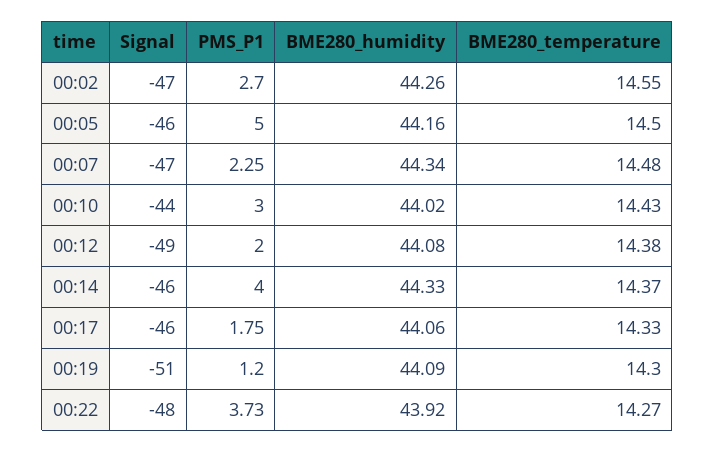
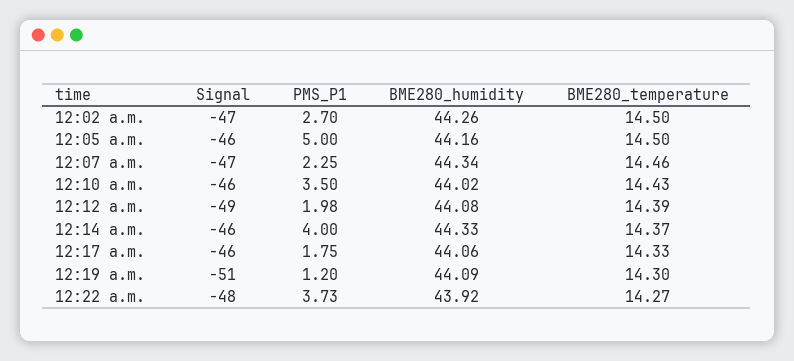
  {
    "Signal": {
      "00:02": -47,
      "00:05": -46,
      "00:07": -47,
-     "00:10": -44,
+     "00:10": -46,
      "00:12": -49,
      "00:14": -46,
      "00:17": -46,
      "00:19": -51,
      "00:22": -48
    },
    "PMS_P1": {
      "00:02": 2.7,
      "00:05": 5,
      "00:07": 2.25,
-     "00:10": 3,
+     "00:10": 3.5,
-     "00:12": 2,
+     "00:12": 1.98,
      "00:14": 4,
      "00:17": 1.75,
      "00:19": 1.2,
      "00:22": 3.73
    },
    "BME280_humidity": {
      "00:02": 44.26,
      "00:05": 44.16,
      "00:07": 44.34,
      "00:10": 44.02,
      "00:12": 44.08,
      "00:14": 44.33,
      "00:17": 44.06,
      "00:19": 44.09,
      "00:22": 43.92
    },
    "BME280_temperature": {
-     "00:02": 14.55,
+     "00:02": 14.5,
      "00:05": 14.5,
-     "00:07": 14.48,
+     "00:07": 14.46,
      "00:10": 14.43,
-     "00:12": 14.38,
+     "00:12": 14.39,
      "00:14": 14.37,
      "00:17": 14.33,
      "00:19": 14.3,
      "00:22": 14.27
    }
  }

